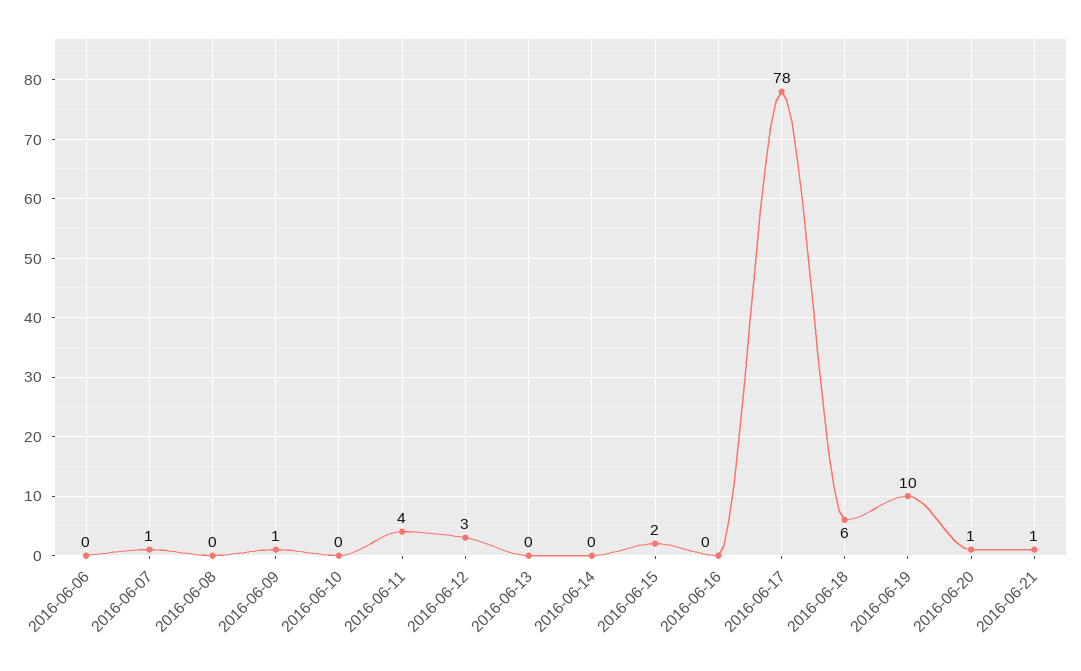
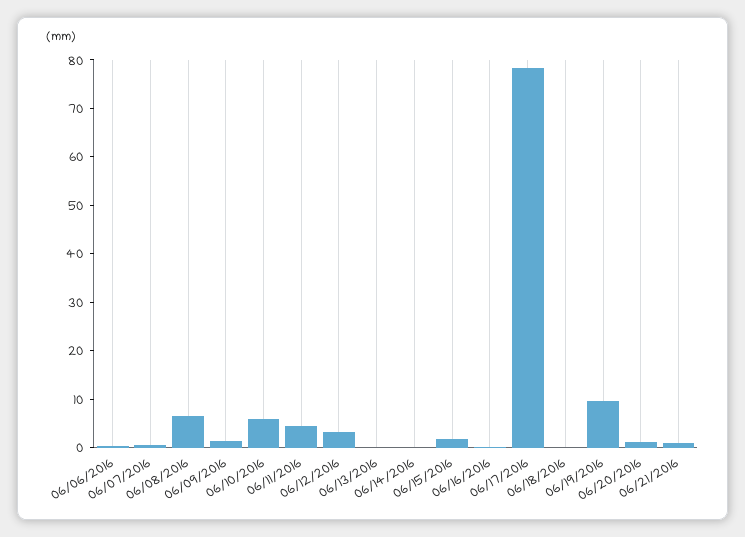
  {
    "2016-06-06": 0,
    "2016-06-07": 1,
-   "2016-06-08": 0,
+   "2016-06-08": 6,
    "2016-06-09": 1,
-   "2016-06-10": 0,
+   "2016-06-10": 6,
    "2016-06-11": 4,
    "2016-06-12": 3,
    "2016-06-13": 0,
    "2016-06-14": 0,
    "2016-06-15": 2,
    "2016-06-16": 0,
    "2016-06-17": 78,
-   "2016-06-18": 6,
+   "2016-06-18": 0,
    "2016-06-19": 10,
    "2016-06-20": 1,
    "2016-06-21": 1
  }

